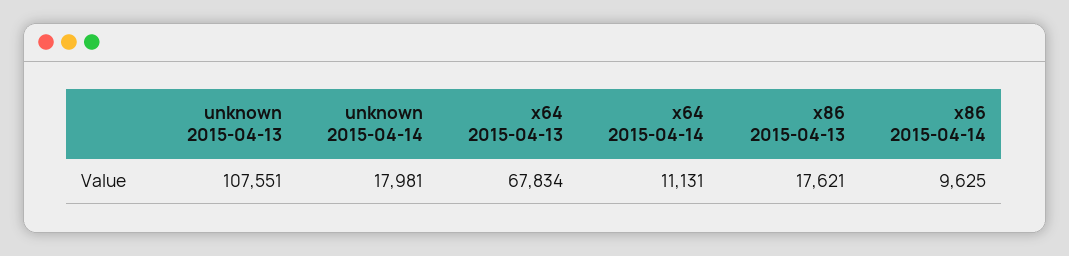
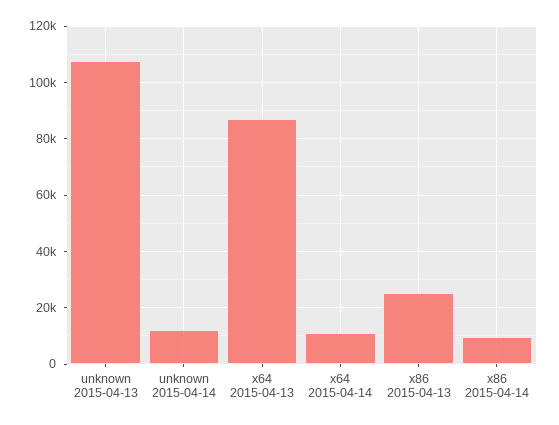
  {
    "unknown 2015-04-13": 107551,
-   "unknown 2015-04-14": 17981,
+   "unknown 2015-04-14": 12500,
-   "x64 2015-04-13": 67834,
+   "x64 2015-04-13": 87500,
    "x64 2015-04-14": 11131,
-   "x86 2015-04-13": 17621,
+   "x86 2015-04-13": 25000,
    "x86 2015-04-14": 9625
  }

